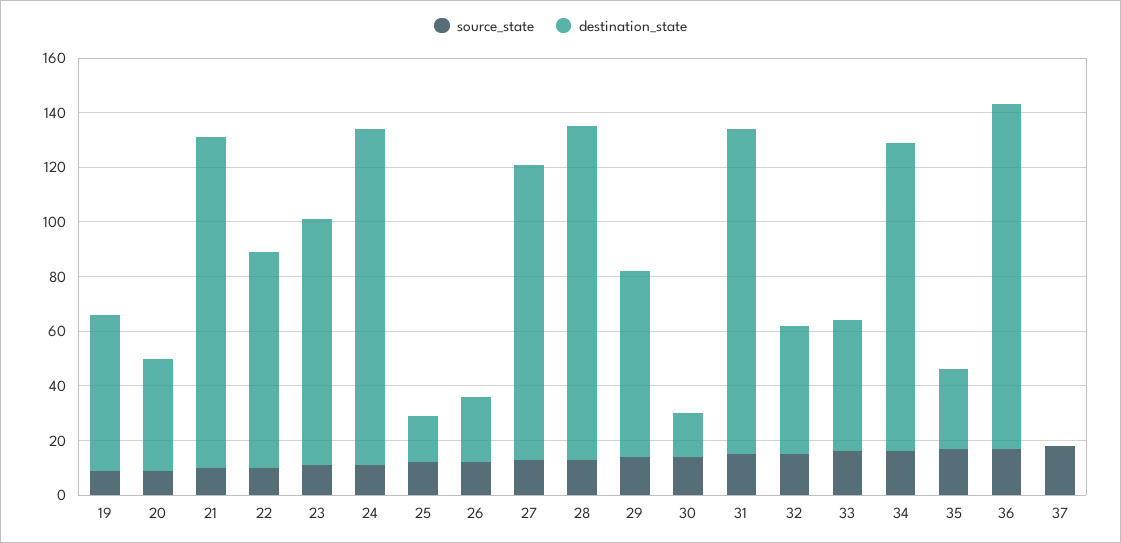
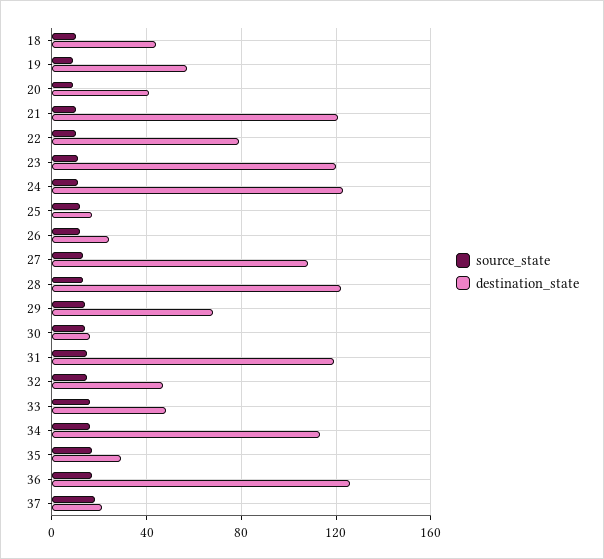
  {
    "source_state": {
      "19": 10,
      "20": 10,
      "21": 10,
      "22": 10,
      "23": 10,
      "24": 10,
      "25": 10,
      "26": 10,
      "27": 15,
      "28": 15,
      "29": 15,
      "30": 15,
      "31": 15,
      "32": 15,
      "33": 15,
      "34": 15,
      "35": 15,
      "36": 15,
-     "37": 20
+     "37": 20,
+     "18": 10
    },
    "destination_state": {
      "19": 55,
      "20": 40,
      "21": 120,
      "22": 80,
-     "23": 90,
+     "23": 120,
      "24": 125,
      "25": 15,
      "26": 25,
      "27": 110,
      "28": 120,
      "29": 70,
      "30": 15,
      "31": 120,
      "32": 45,
      "33": 50,
      "34": 115,
      "35": 30,
      "36": 125,
-     "37": 0
+     "37": 20,
+     "18": 45
    }
  }

